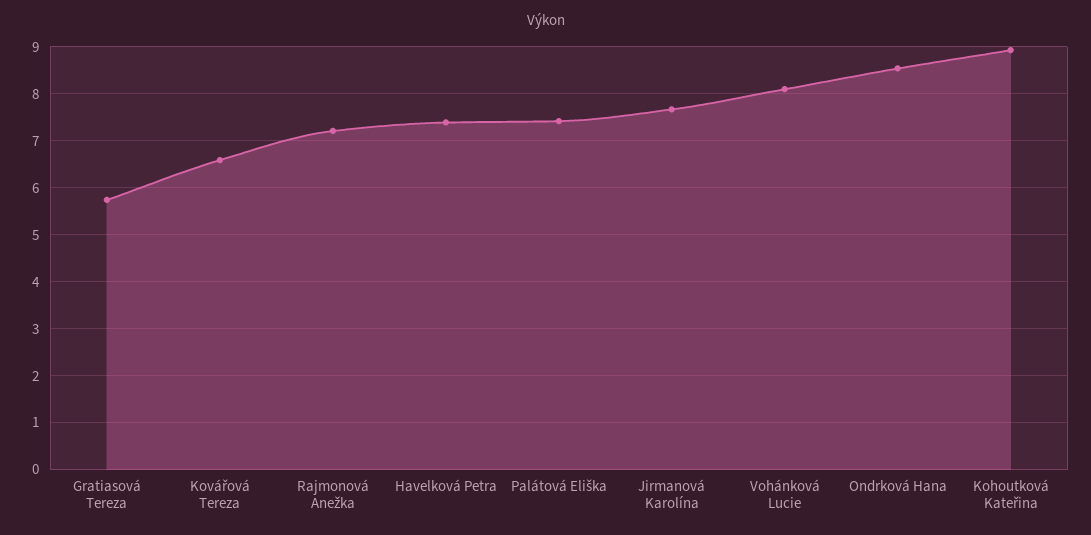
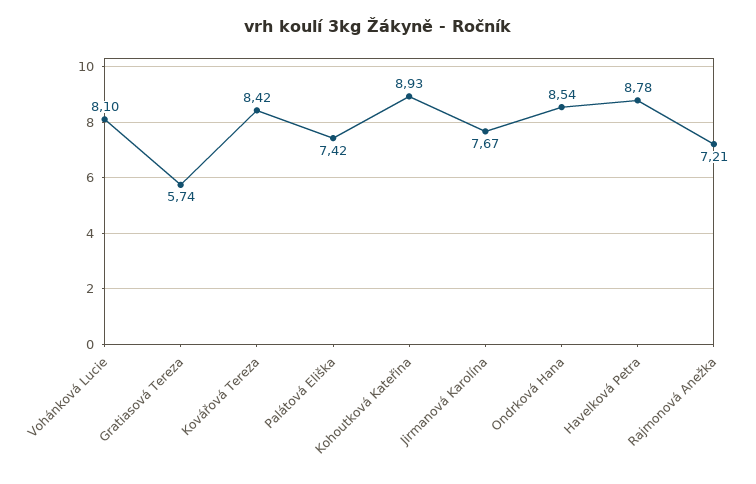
  {
    "Gratiasová Tereza": 5.74,
-   "Kovářová Tereza": 6.6,
+   "Kovářová Tereza": 8.42,
    "Rajmonová Anežka": 7.21,
-   "Havelková Petra": 7.4,
+   "Havelková Petra": 8.78,
    "Palátová Eliška": 7.42,
    "Jirmanová Karolína": 7.67,
    "Vohánková Lucie": 8.1,
    "Ondrková Hana": 8.54,
    "Kohoutková Kateřina": 8.93
  }

